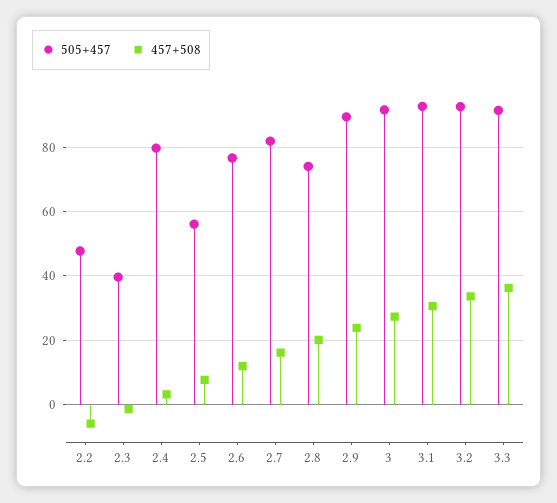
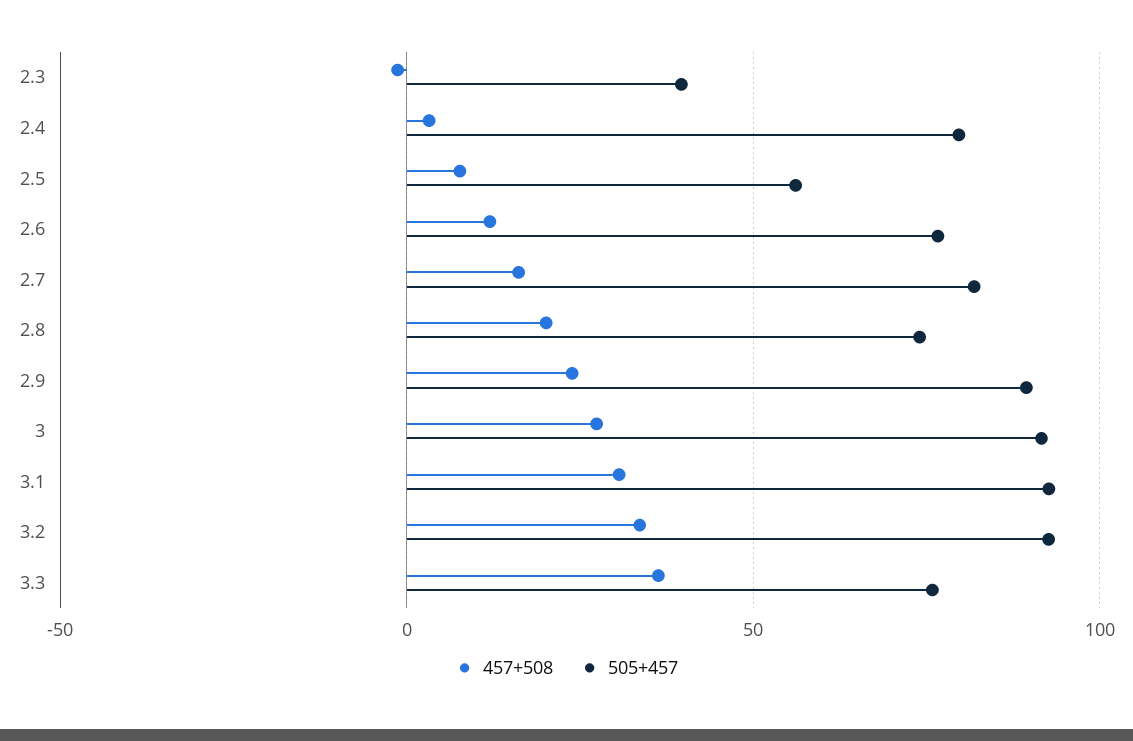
  {
    "505+457": {
-     "2.2": 48,
      "2.3": 40,
      "2.4": 80,
      "2.5": 56,
      "2.6": 76,
      "2.7": 82,
      "2.8": 74,
      "2.9": 90,
      "3": 92,
      "3.1": 92,
      "3.2": 92,
-     "3.3": 92
+     "3.3": 75
    },
    "457+508": {
-     "2.2": -6,
      "2.3": -2,
      "2.4": 4,
      "2.5": 8,
      "2.6": 12,
      "2.7": 16,
      "2.8": 20,
      "2.9": 24,
      "3": 28,
      "3.1": 30,
      "3.2": 34,
      "3.3": 36
    }
  }

